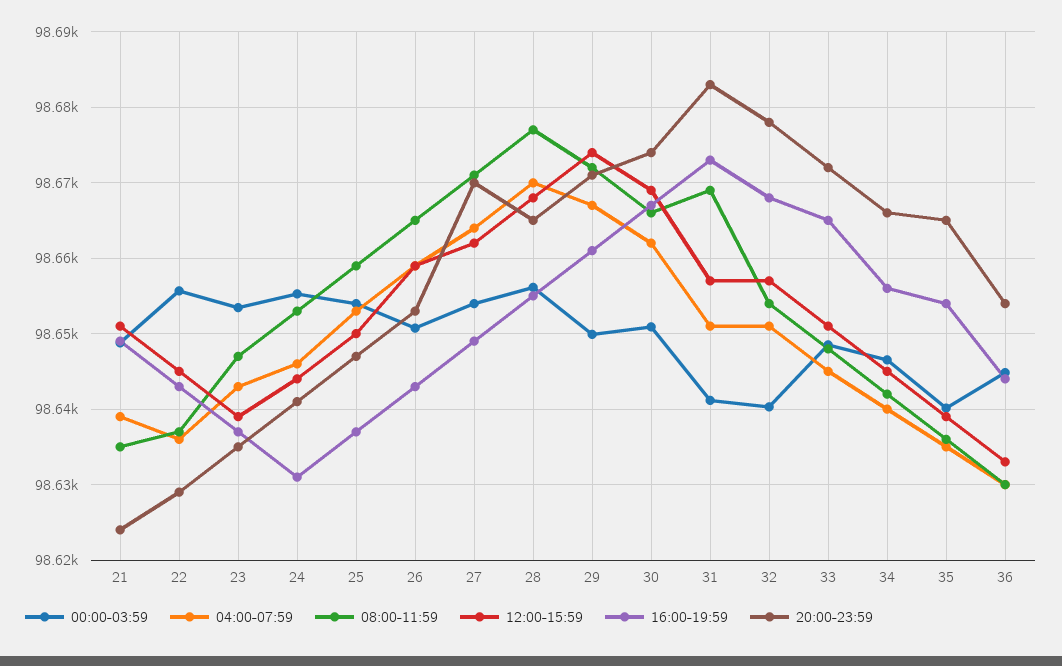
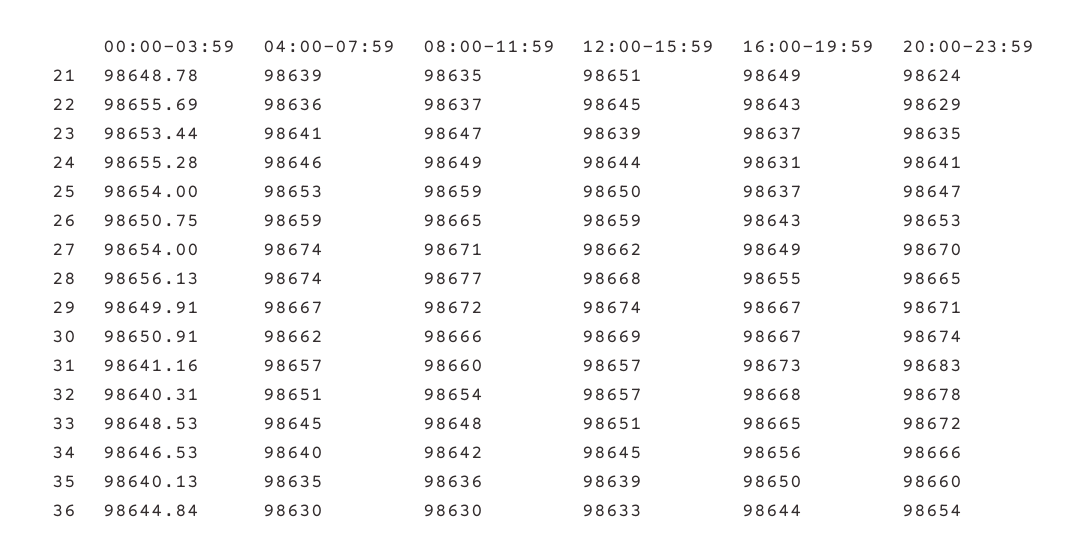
  {
    "00:00-03:59": {
      "21": 98648.78,
      "22": 98655.69,
      "23": 98653.44,
      "24": 98655.28,
      "25": 98654,
      "26": 98650.75,
      "27": 98654,
      "28": 98656.13,
      "29": 98649.91,
      "30": 98650.91,
      "31": 98641.16,
      "32": 98640.31,
      "33": 98648.53,
      "34": 98646.53,
      "35": 98640.13,
      "36": 98644.84
    },
    "04:00-07:59": {
      "21": 98639,
      "22": 98636,
-     "23": 98643,
+     "23": 98641,
      "24": 98646,
      "25": 98653,
      "26": 98659,
-     "27": 98664,
+     "27": 98674,
-     "28": 98670,
+     "28": 98674,
      "29": 98667,
      "30": 98662,
-     "31": 98651,
+     "31": 98657,
      "32": 98651,
      "33": 98645,
      "34": 98640,
      "35": 98635,
      "36": 98630
    },
    "08:00-11:59": {
      "21": 98635,
      "22": 98637,
      "23": 98647,
-     "24": 98653,
+     "24": 98649,
      "25": 98659,
      "26": 98665,
      "27": 98671,
      "28": 98677,
      "29": 98672,
      "30": 98666,
-     "31": 98669,
+     "31": 98660,
      "32": 98654,
      "33": 98648,
      "34": 98642,
      "35": 98636,
      "36": 98630
    },
    "12:00-15:59": {
      "21": 98651,
      "22": 98645,
      "23": 98639,
      "24": 98644,
      "25": 98650,
      "26": 98659,
      "27": 98662,
      "28": 98668,
      "29": 98674,
      "30": 98669,
      "31": 98657,
      "32": 98657,
      "33": 98651,
      "34": 98645,
      "35": 98639,
      "36": 98633
    },
    "16:00-19:59": {
      "21": 98649,
      "22": 98643,
      "23": 98637,
      "24": 98631,
      "25": 98637,
      "26": 98643,
      "27": 98649,
      "28": 98655,
-     "29": 98661,
+     "29": 98667,
      "30": 98667,
      "31": 98673,
      "32": 98668,
      "33": 98665,
      "34": 98656,
-     "35": 98654,
+     "35": 98650,
      "36": 98644
    },
    "20:00-23:59": {
      "21": 98624,
      "22": 98629,
      "23": 98635,
      "24": 98641,
      "25": 98647,
      "26": 98653,
      "27": 98670,
      "28": 98665,
      "29": 98671,
      "30": 98674,
      "31": 98683,
      "32": 98678,
      "33": 98672,
      "34": 98666,
-     "35": 98665,
+     "35": 98660,
      "36": 98654
    }
  }

